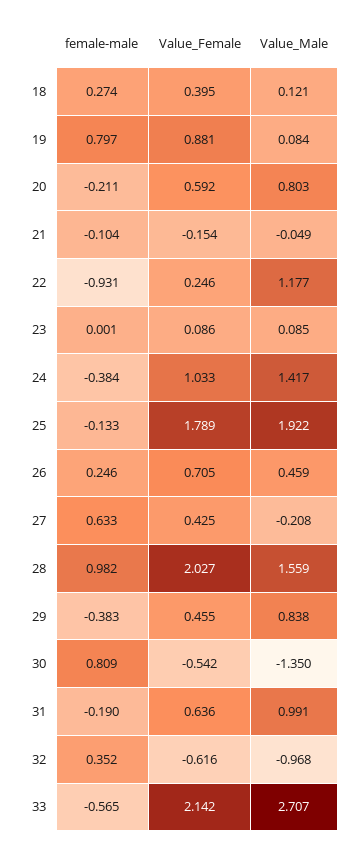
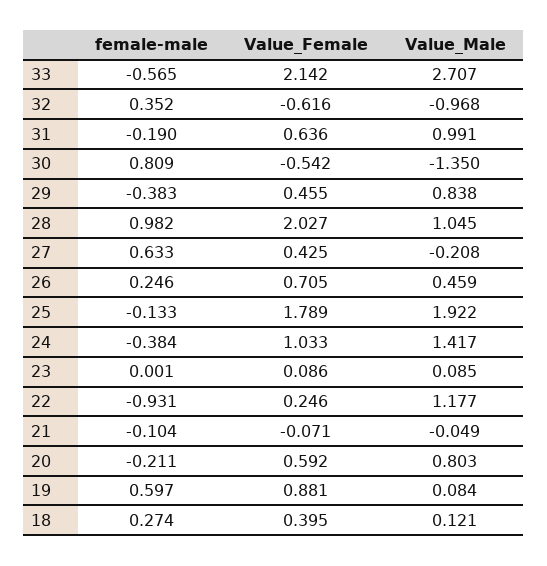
  {
    "female-male": {
      "18": 0.274,
-     "19": 0.797,
+     "19": 0.597,
      "20": -0.211,
      "21": -0.104,
      "22": -0.931,
      "23": 0.001,
      "24": -0.384,
      "25": -0.133,
      "26": 0.246,
      "27": 0.633,
      "28": 0.982,
      "29": -0.383,
      "30": 0.809,
      "31": -0.19,
      "32": 0.352,
      "33": -0.565
    },
    "Value_Female": {
      "18": 0.395,
      "19": 0.881,
      "20": 0.592,
-     "21": -0.154,
+     "21": -0.071,
      "22": 0.246,
      "23": 0.086,
      "24": 1.033,
      "25": 1.789,
      "26": 0.705,
      "27": 0.425,
      "28": 2.027,
      "29": 0.455,
      "30": -0.542,
      "31": 0.636,
      "32": -0.616,
      "33": 2.142
    },
    "Value_Male": {
      "18": 0.121,
      "19": 0.084,
      "20": 0.803,
      "21": -0.049,
      "22": 1.177,
      "23": 0.085,
      "24": 1.417,
      "25": 1.922,
      "26": 0.459,
      "27": -0.208,
-     "28": 1.559,
+     "28": 1.045,
      "29": 0.838,
      "30": -1.35,
      "31": 0.991,
      "32": -0.968,
      "33": 2.707
    }
  }

